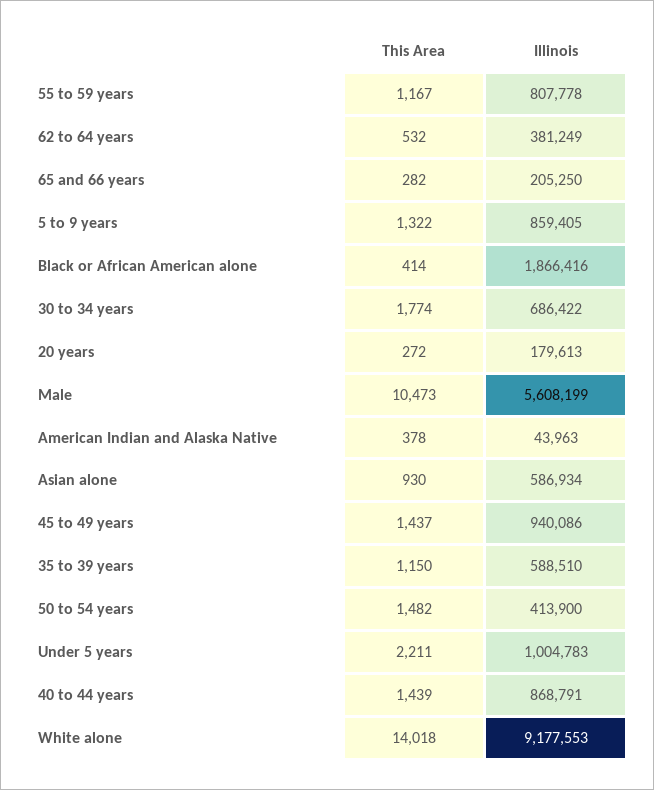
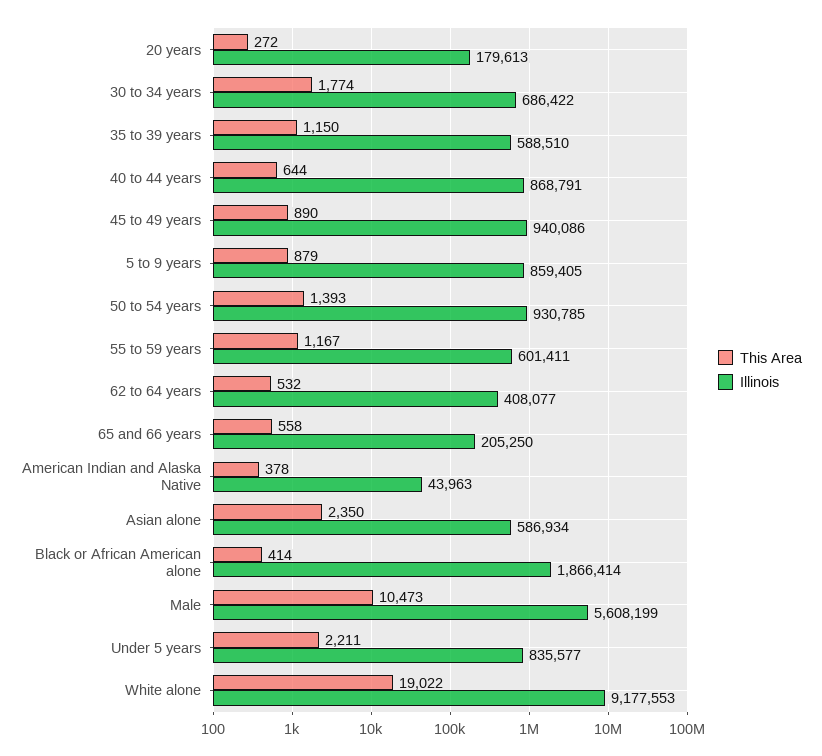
  {
    "This Area": {
      "55 to 59 years": 1167,
      "62 to 64 years": 532,
-     "65 and 66 years": 282,
+     "65 and 66 years": 558,
-     "5 to 9 years": 1322,
+     "5 to 9 years": 879,
      "Black or African American alone": 414,
      "30 to 34 years": 1774,
      "20 years": 272,
      "Male": 10473,
      "American Indian and Alaska Native": 378,
-     "Asian alone": 930,
+     "Asian alone": 2350,
-     "45 to 49 years": 1437,
+     "45 to 49 years": 890,
      "35 to 39 years": 1150,
-     "50 to 54 years": 1482,
+     "50 to 54 years": 1393,
      "Under 5 years": 2211,
-     "40 to 44 years": 1439,
+     "40 to 44 years": 644,
-     "White alone": 14018
+     "White alone": 19022
    },
    "Illinois": {
-     "55 to 59 years": 807778,
+     "55 to 59 years": 601411,
-     "62 to 64 years": 381249,
+     "62 to 64 years": 408077,
      "65 and 66 years": 205250,
      "5 to 9 years": 859405,
-     "Black or African American alone": 1866416,
+     "Black or African American alone": 1866414,
      "30 to 34 years": 686422,
      "20 years": 179613,
      "Male": 5608199,
      "American Indian and Alaska Native": 43963,
      "Asian alone": 586934,
      "45 to 49 years": 940086,
      "35 to 39 years": 588510,
-     "50 to 54 years": 413900,
+     "50 to 54 years": 930785,
-     "Under 5 years": 1004783,
+     "Under 5 years": 835577,
      "40 to 44 years": 868791,
      "White alone": 9177553
    }
  }

